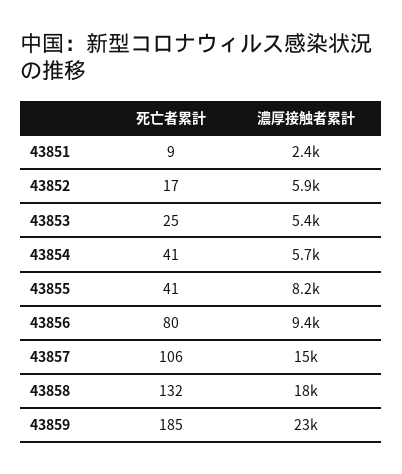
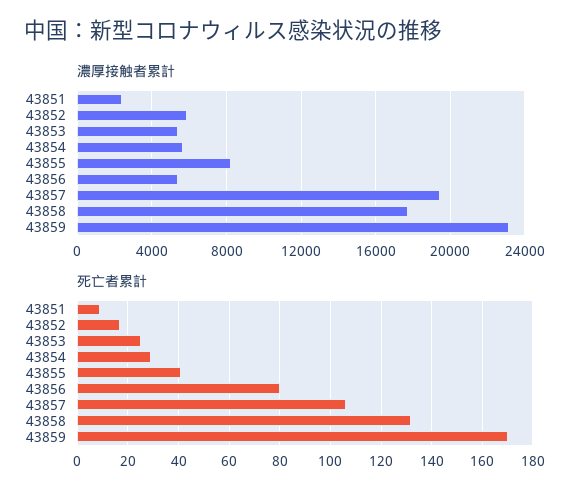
  {
    "死亡者累計": {
      "43851": 9,
      "43852": 17,
      "43853": 25,
-     "43854": 41,
+     "43854": 30,
      "43855": 41,
      "43856": 80,
      "43857": 106,
      "43858": 132,
-     "43859": 185
+     "43859": 170
    },
    "濃厚接触者累計": {
      "43851": 2400,
      "43852": 5900,
      "43853": 5400,
      "43854": 5700,
      "43855": 8200,
-     "43856": 9400,
+     "43856": 5500,
-     "43857": 15000,
+     "43857": 19500,
      "43858": 18000,
      "43859": 23000
    }
  }

